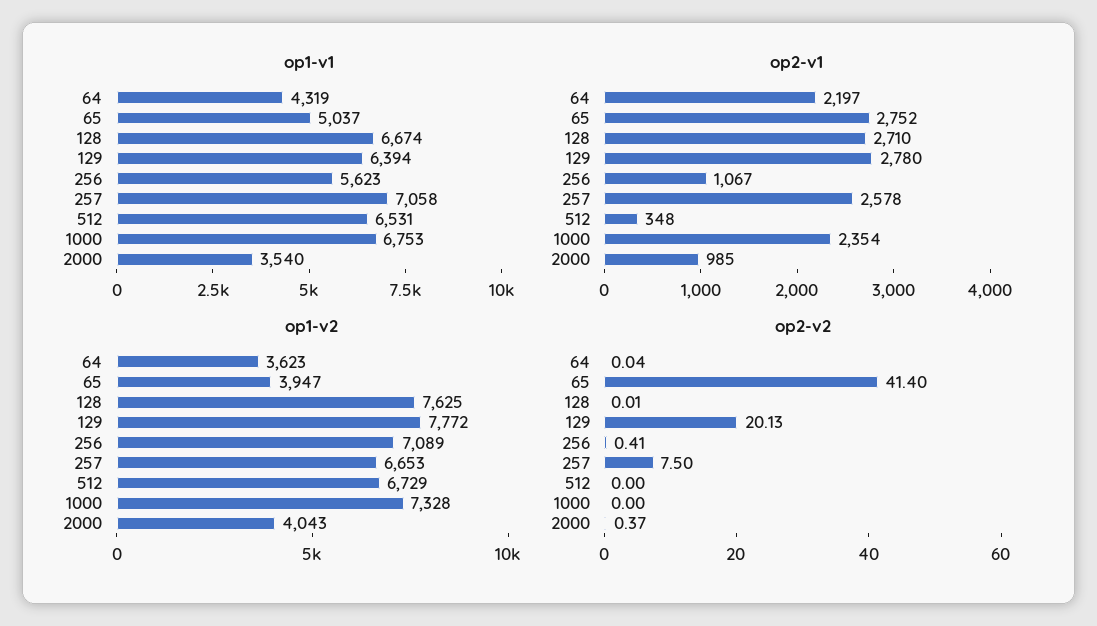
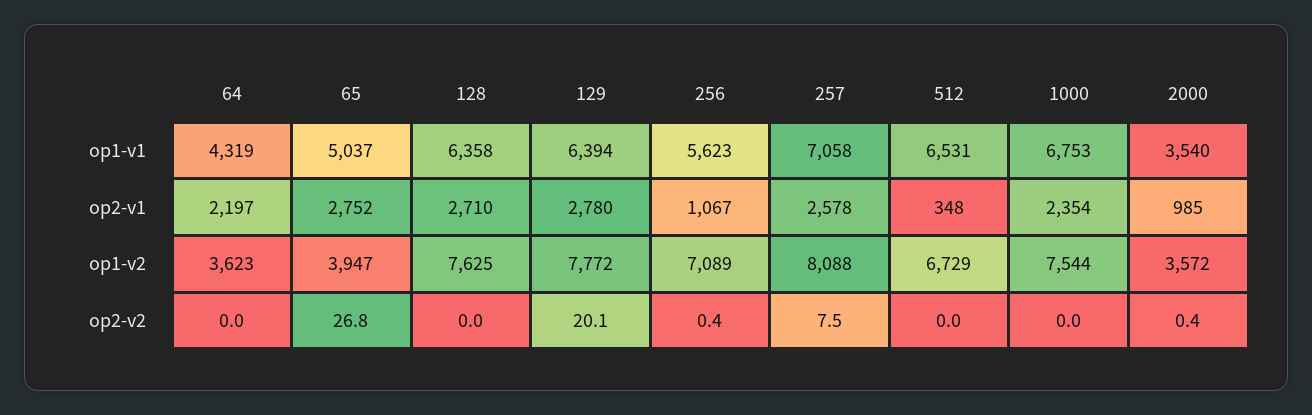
  {
    "op1-v1": {
      "64": 4319,
      "65": 5037,
-     "128": 6674,
+     "128": 6358,
      "129": 6394,
      "256": 5623,
      "257": 7058,
      "512": 6531,
      "1000": 6753,
      "2000": 3540
    },
    "op2-v1": {
      "64": 2197,
      "65": 2752,
      "128": 2710,
      "129": 2780,
      "256": 1067,
      "257": 2578,
      "512": 348,
      "1000": 2354,
      "2000": 985
    },
    "op1-v2": {
      "64": 3623,
      "65": 3947,
      "128": 7625,
      "129": 7772,
      "256": 7089,
-     "257": 6653,
+     "257": 8088,
      "512": 6729,
-     "1000": 7328,
+     "1000": 7544,
-     "2000": 4043
+     "2000": 3572
    },
    "op2-v2": {
      "64": 0.04,
-     "65": 41.4,
+     "65": 26.8,
      "128": 0.01,
      "129": 20.13,
      "256": 0.41,
      "257": 7.5,
      "512": 0,
      "1000": 0,
      "2000": 0.37
    }
  }

